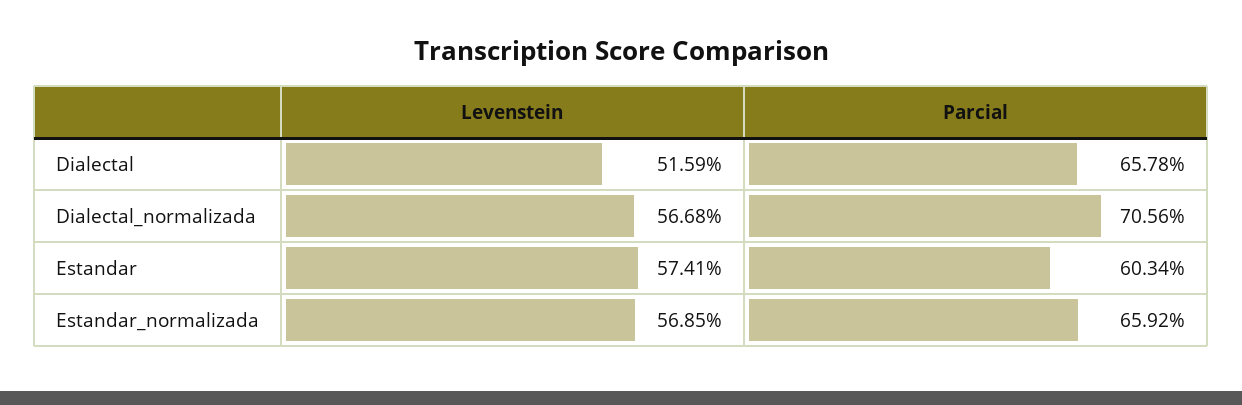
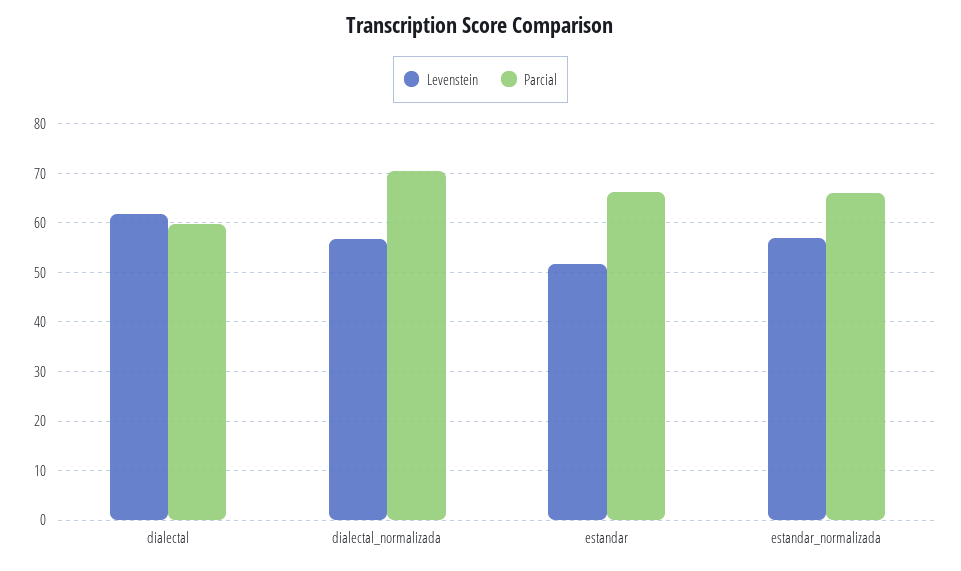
  {
    "Levenstein": {
-     "Dialectal": 51.59,
+     "Dialectal": 62,
      "Dialectal_normalizada": 56.68,
-     "Estandar": 57.41,
+     "Estandar": 52,
      "Estandar_normalizada": 56.85
    },
    "Parcial": {
-     "Dialectal": 65.78,
+     "Dialectal": 60,
      "Dialectal_normalizada": 70.56,
-     "Estandar": 60.34,
+     "Estandar": 66,
      "Estandar_normalizada": 65.92
    }
  }

